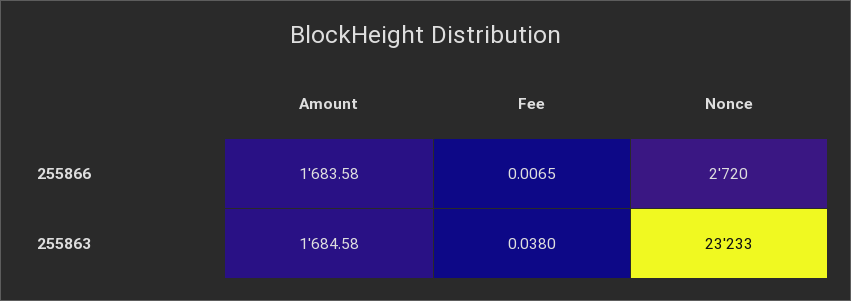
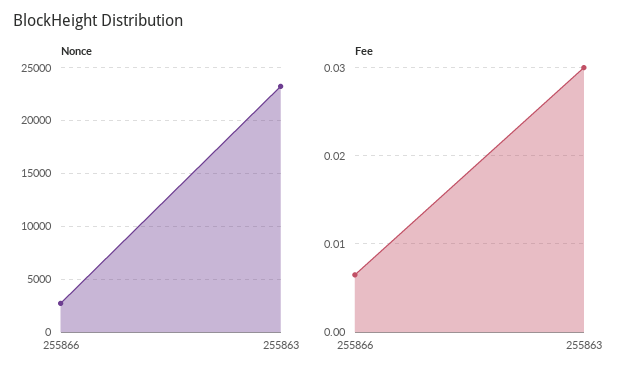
  {
-   "Amount": {
-     "255866": 1683.58,
-     "255863": 1684.58
-   },
    "Fee": {
      "255866": 0.0065,
-     "255863": 0.038
+     "255863": 0.03
    },
    "Nonce": {
      "255866": 2720,
      "255863": 23233
    }
  }

